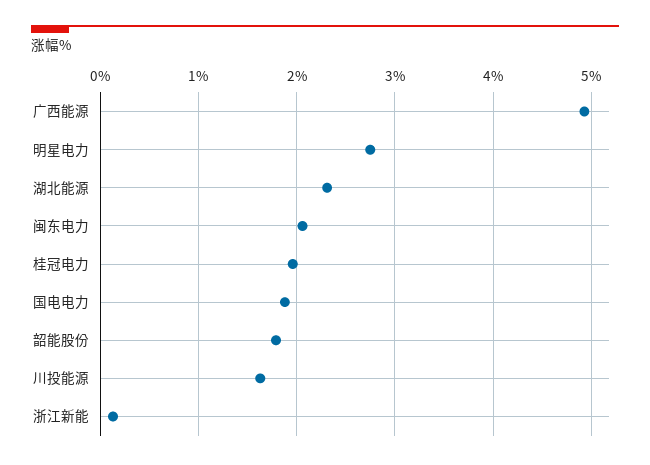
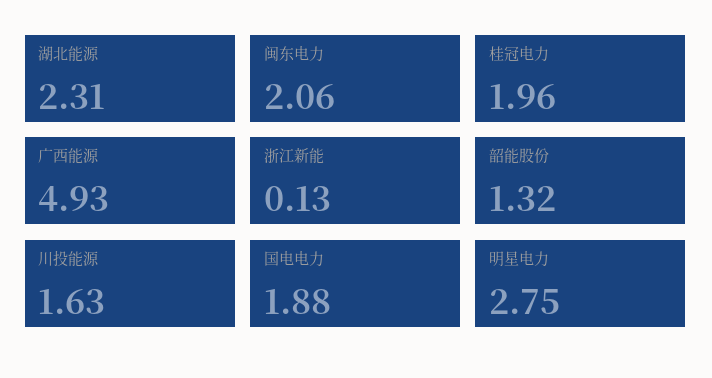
  {
    "广西能源": 4.93,
    "明星电力": 2.75,
    "湖北能源": 2.31,
    "闽东电力": 2.06,
    "桂冠电力": 1.96,
    "国电电力": 1.88,
-   "韶能股份": 1.8,
+   "韶能股份": 1.32,
    "川投能源": 1.63,
    "浙江新能": 0.13
  }

